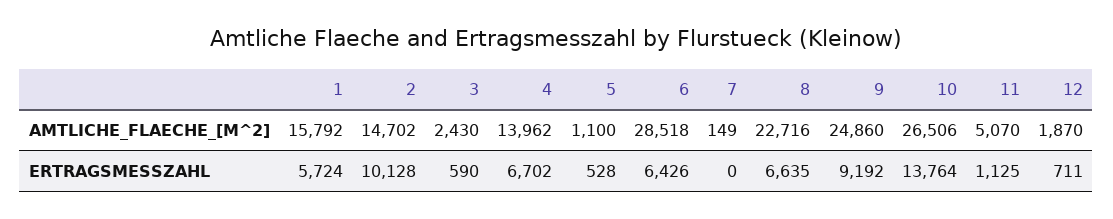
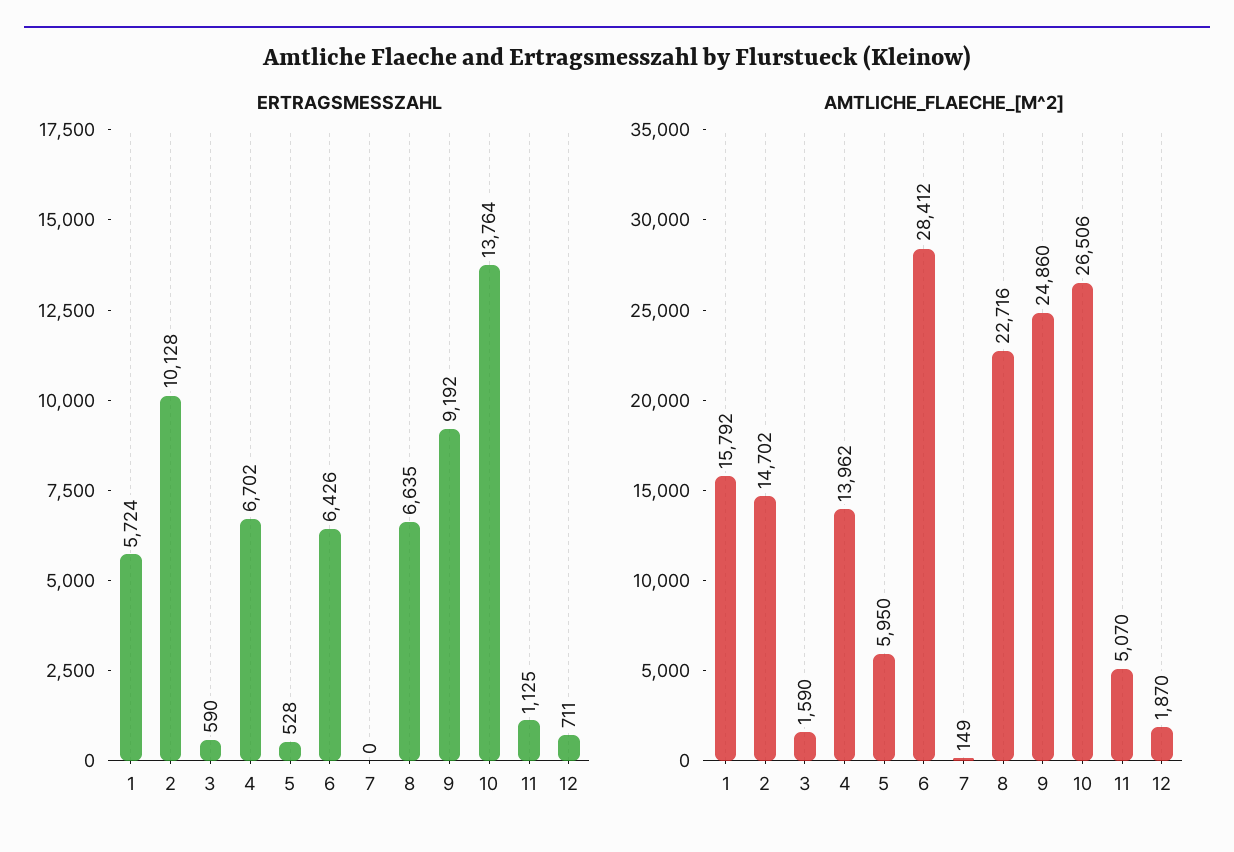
  {
    "AMTLICHE_FLAECHE_[M^2]": {
      "1": 15792,
      "2": 14702,
-     "3": 2430,
+     "3": 1590,
      "4": 13962,
-     "5": 1100,
+     "5": 5950,
-     "6": 28518,
+     "6": 28412,
      "7": 149,
      "8": 22716,
      "9": 24860,
      "10": 26506,
      "11": 5070,
      "12": 1870
    },
    "ERTRAGSMESSZAHL": {
      "1": 5724,
      "2": 10128,
      "3": 590,
      "4": 6702,
      "5": 528,
      "6": 6426,
      "7": 0,
      "8": 6635,
      "9": 9192,
      "10": 13764,
      "11": 1125,
      "12": 711
    }
  }

